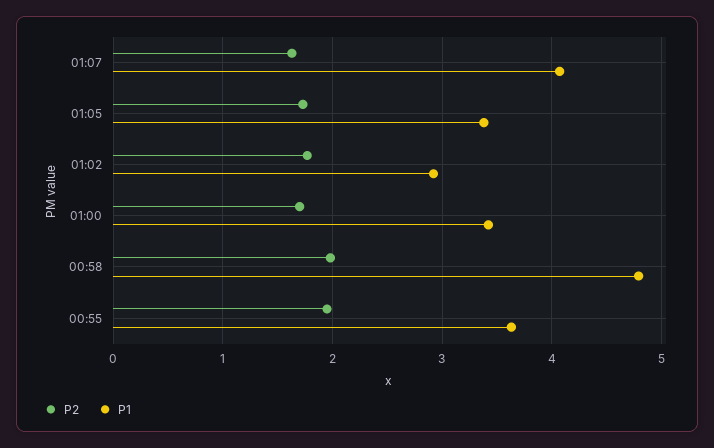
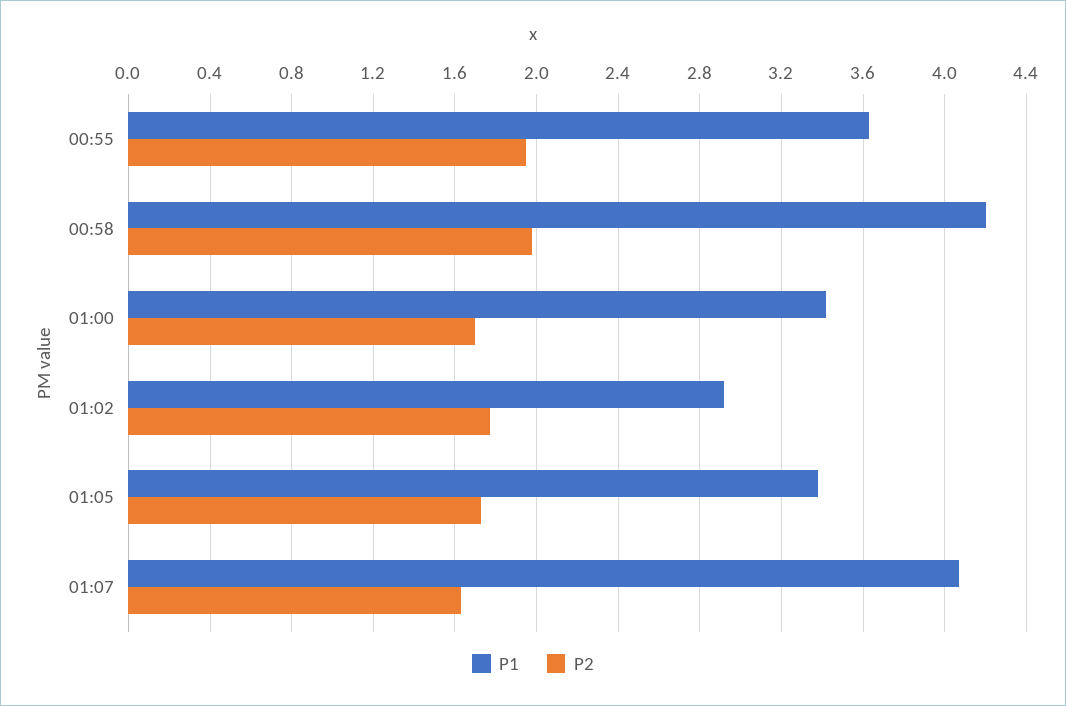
  {
    "P2": {
      "01:07": 1.65,
      "01:05": 1.75,
      "01:02": 1.75,
      "01:00": 1.7,
      "00:58": 2,
      "00:55": 1.95
    },
    "P1": {
      "01:07": 4.05,
      "01:05": 3.4,
      "01:02": 2.9,
      "01:00": 3.4,
-     "00:58": 4.8,
+     "00:58": 4.2,
      "00:55": 3.65
    }
  }

